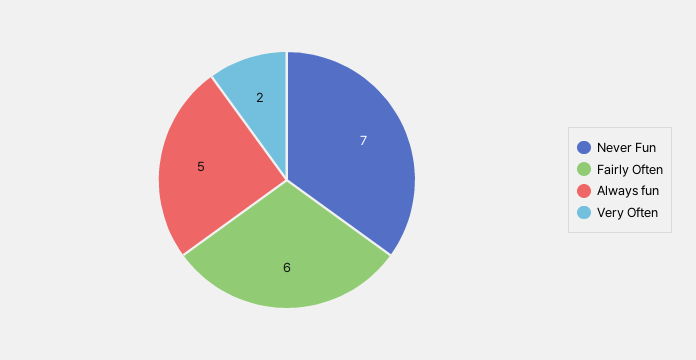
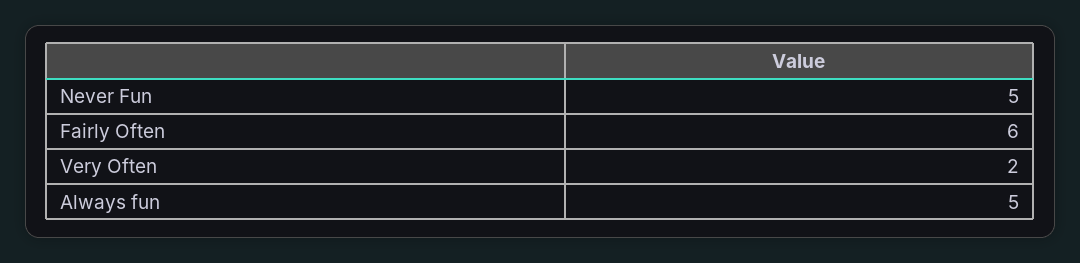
  {
-   "Never Fun": 7,
+   "Never Fun": 5,
    "Fairly Often": 6,
    "Always fun": 5,
    "Very Often": 2
  }

